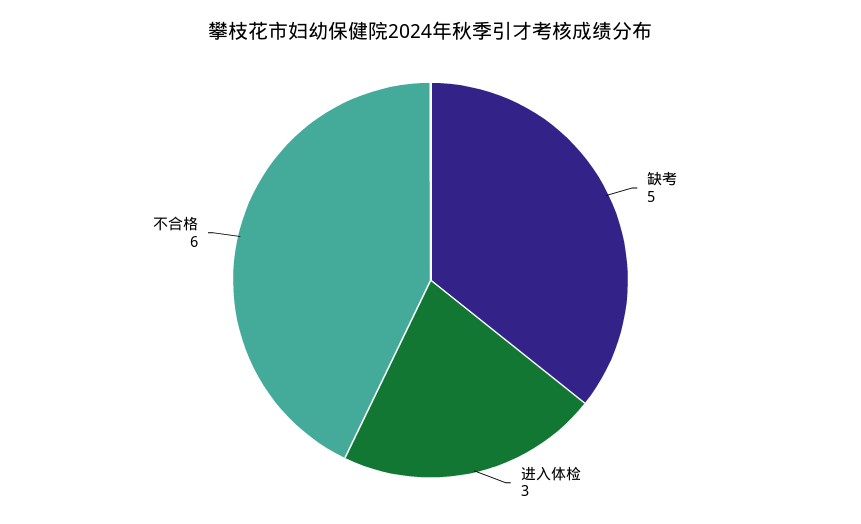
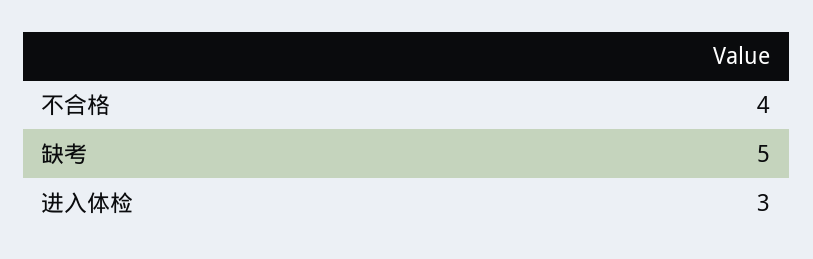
  {
    "缺考": 5,
    "进入体检": 3,
-   "不合格": 6
+   "不合格": 4
  }

